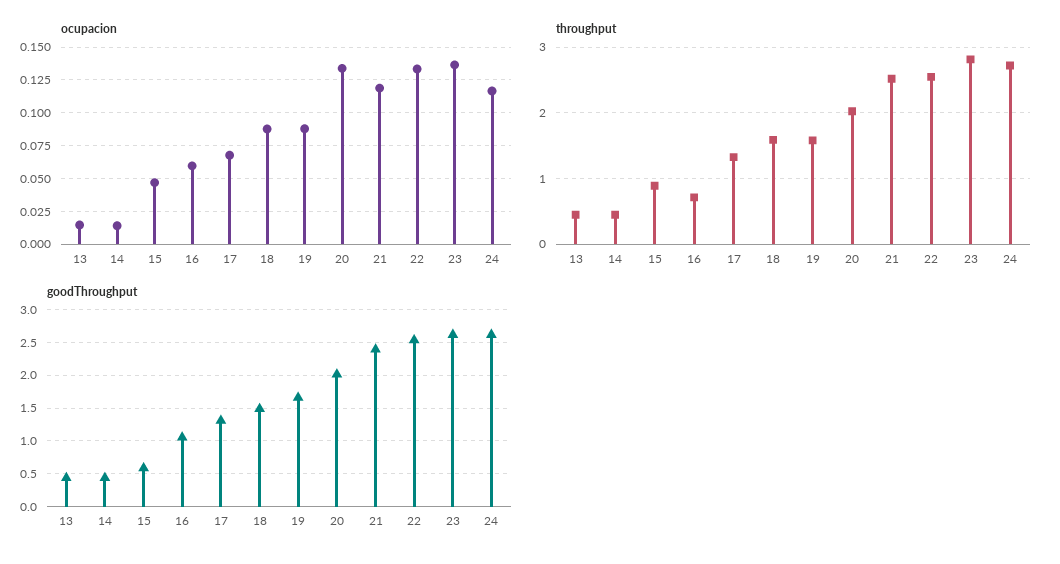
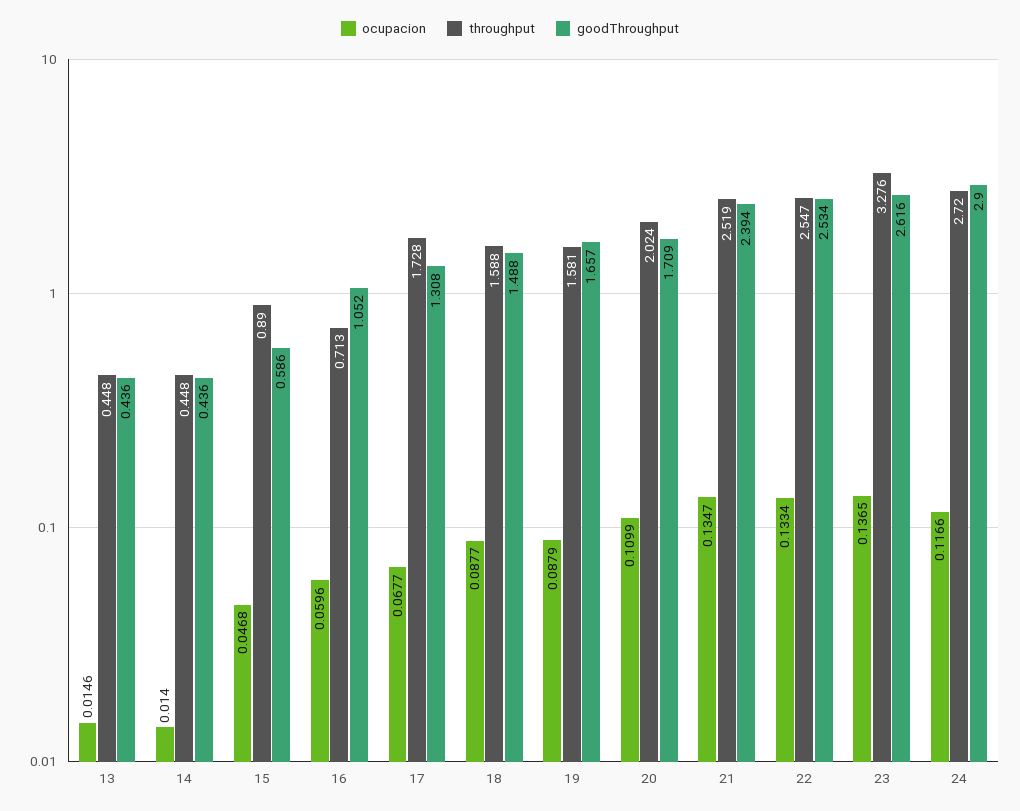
  {
    "ocupacion": {
      "13": 0.0146,
      "14": 0.014,
      "15": 0.0468,
      "16": 0.0596,
      "17": 0.0677,
      "18": 0.0877,
      "19": 0.0879,
-     "20": 0.135,
+     "20": 0.1099,
-     "21": 0.12,
+     "21": 0.1347,
      "22": 0.1334,
      "23": 0.1365,
      "24": 0.1166
    },
    "throughput": {
      "13": 0.448,
      "14": 0.448,
      "15": 0.89,
      "16": 0.713,
-     "17": 1.3,
+     "17": 1.728,
      "18": 1.588,
      "19": 1.581,
      "20": 2.024,
      "21": 2.519,
      "22": 2.547,
-     "23": 2.8,
+     "23": 3.276,
      "24": 2.72
    },
    "goodThroughput": {
      "13": 0.436,
      "14": 0.436,
      "15": 0.586,
      "16": 1.052,
      "17": 1.308,
      "18": 1.488,
      "19": 1.657,
-     "20": 2,
+     "20": 1.709,
      "21": 2.394,
      "22": 2.534,
      "23": 2.616,
-     "24": 2.6
+     "24": 2.9
    }
  }

